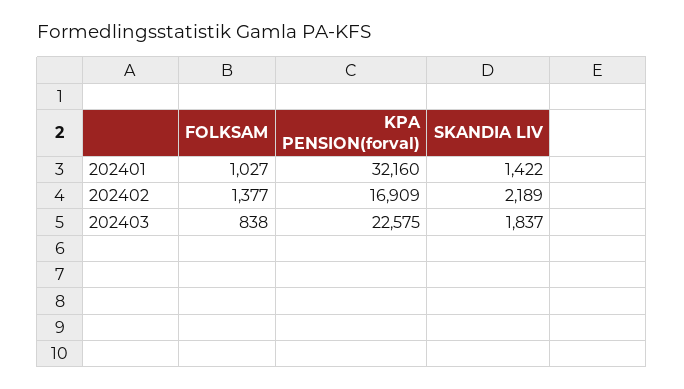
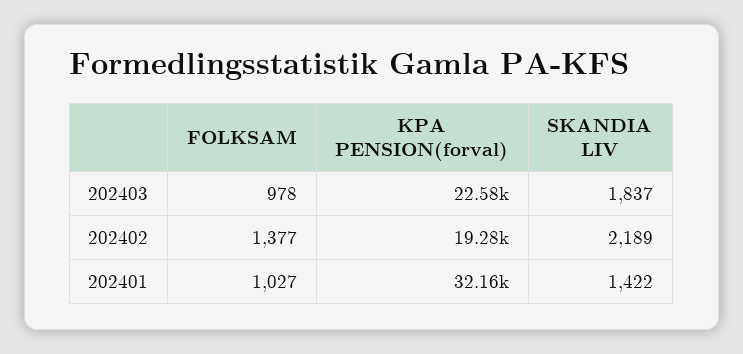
  {
    "FOLKSAM": {
      "202401": 1027,
      "202402": 1377,
-     "202403": 838
+     "202403": 978
    },
    "KPA PENSION(forval)": {
      "202401": 32160,
-     "202402": 16909,
+     "202402": 19280,
      "202403": 22575
    },
    "SKANDIA LIV": {
      "202401": 1422,
      "202402": 2189,
      "202403": 1837
    }
  }

